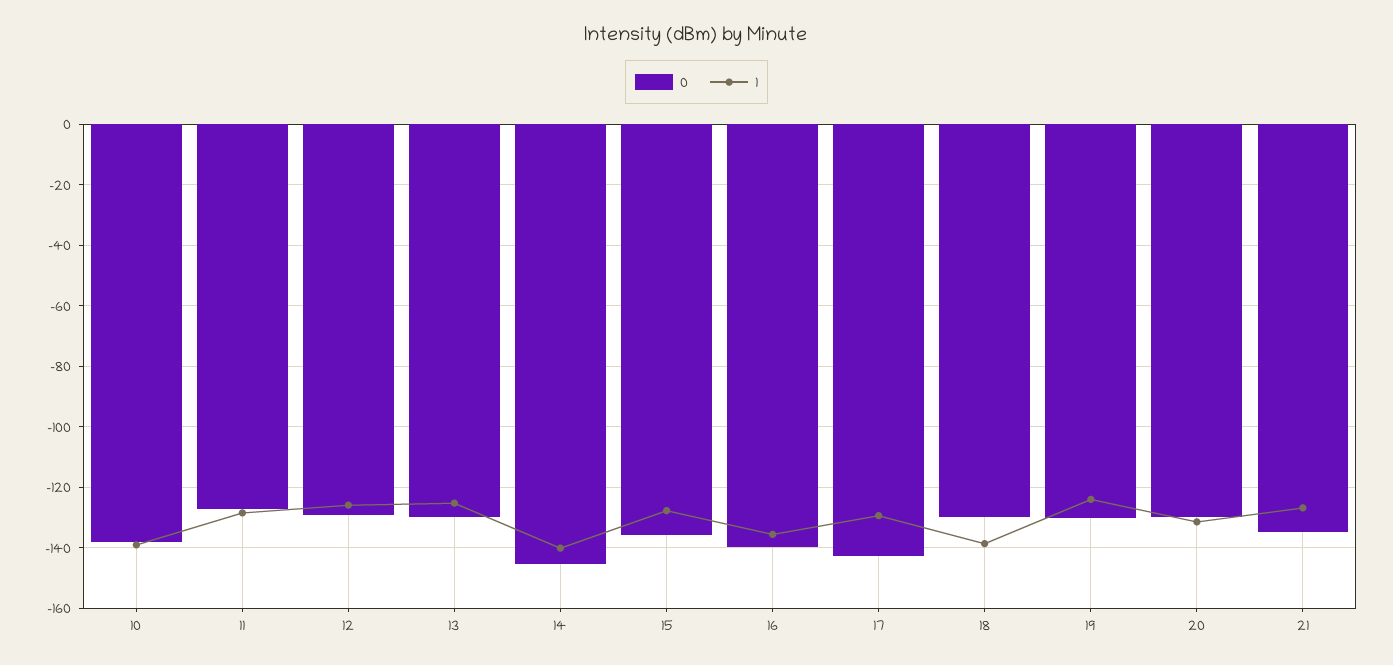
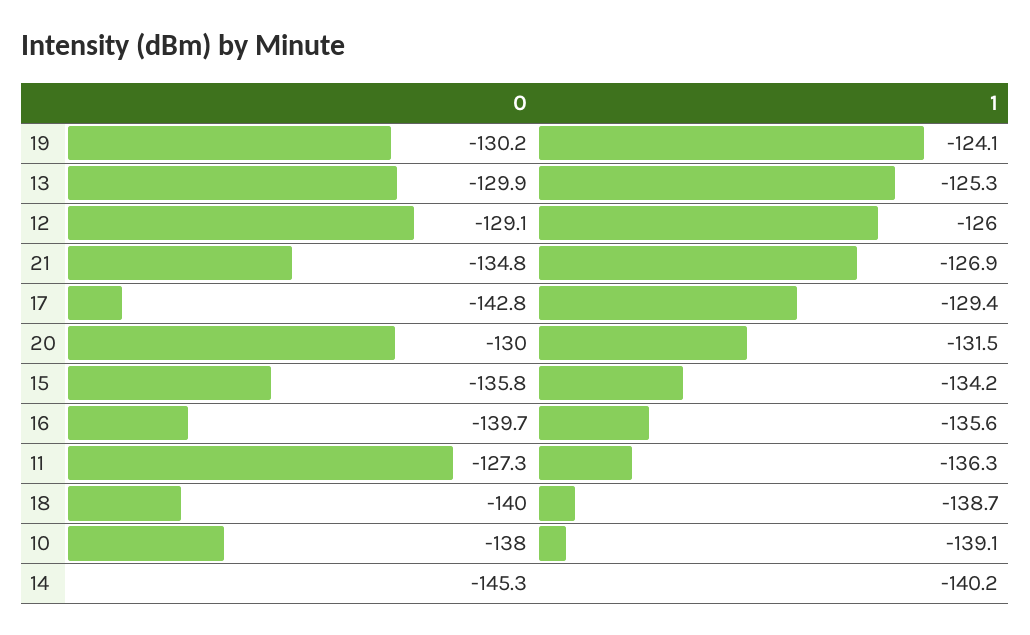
  {
    "0": {
      "10": -138,
      "11": -127.3,
      "12": -129.1,
      "13": -129.9,
      "14": -145.3,
      "15": -135.8,
      "16": -139.7,
      "17": -142.8,
-     "18": -130,
+     "18": -140,
      "19": -130.2,
      "20": -130,
      "21": -134.8
    },
    "1": {
      "10": -139.1,
-     "11": -128,
+     "11": -136.3,
      "12": -126,
      "13": -125.3,
      "14": -140.2,
-     "15": -128,
+     "15": -134.2,
      "16": -135.6,
      "17": -129.4,
      "18": -138.7,
      "19": -124.1,
      "20": -131.5,
      "21": -126.9
    }
  }

